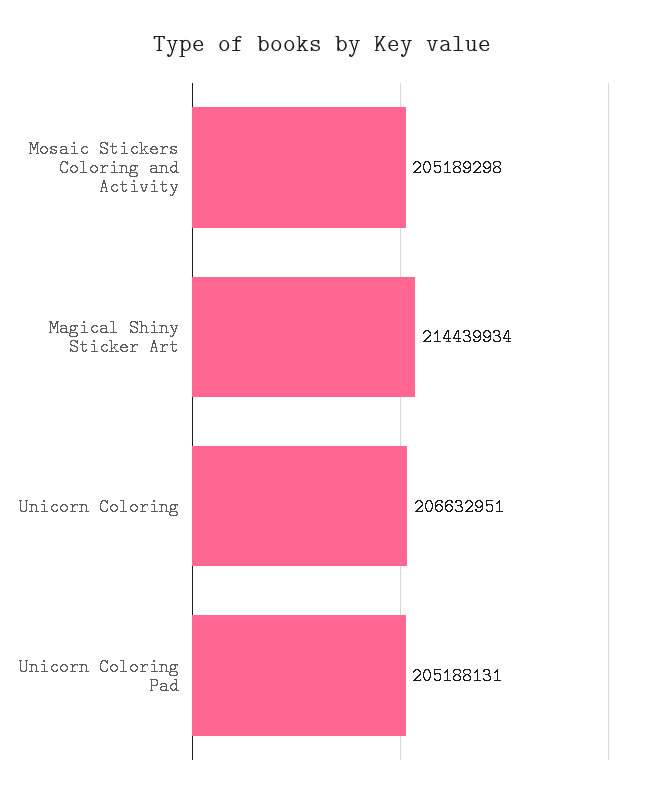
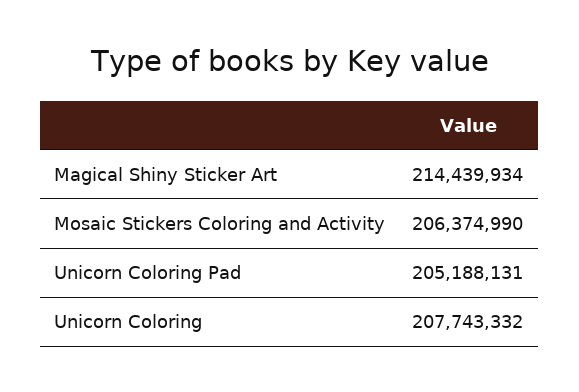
  {
-   "Mosaic Stickers Coloring and Activity": 205189298,
+   "Mosaic Stickers Coloring and Activity": 206374990,
    "Magical Shiny Sticker Art": 214439934,
-   "Unicorn Coloring": 206632951,
+   "Unicorn Coloring": 207743332,
    "Unicorn Coloring Pad": 205188131
  }

